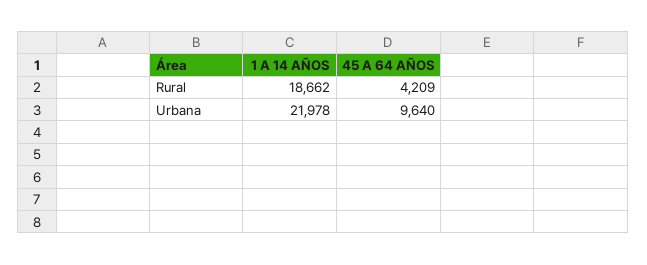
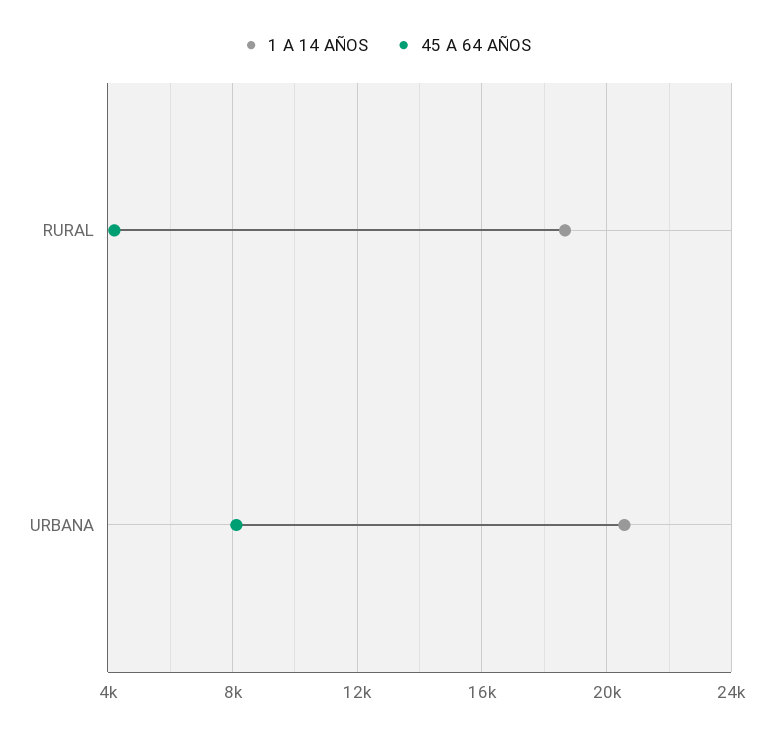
  {
    "1 A 14 AÑOS": {
      "Rural": 18662,
-     "Urbana": 21978
+     "Urbana": 20500
    },
    "45 A 64 AÑOS": {
      "Rural": 4209,
-     "Urbana": 9640
+     "Urbana": 8000
    }
  }

